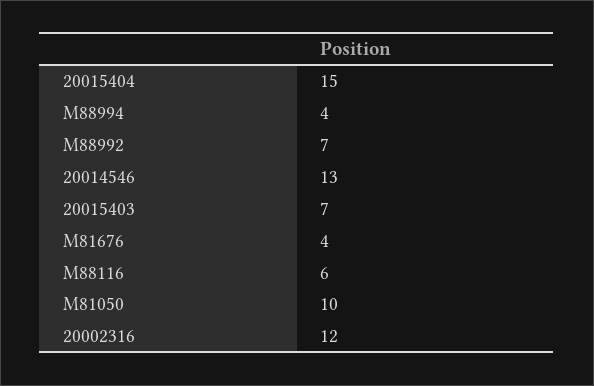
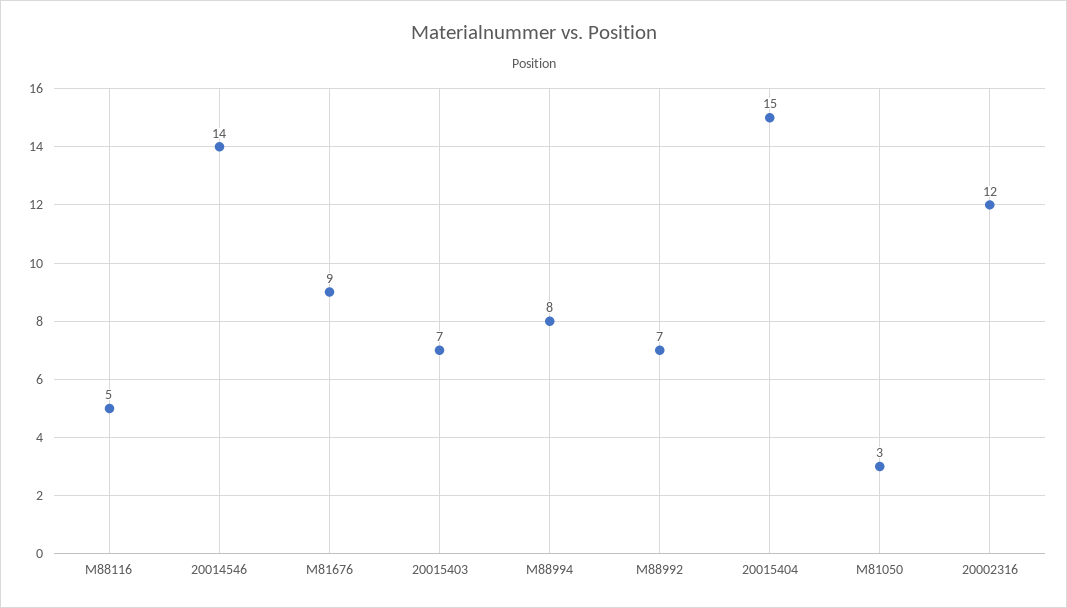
  {
    "20015404": 15,
-   "M88994": 4,
+   "M88994": 8,
    "M88992": 7,
-   "20014546": 13,
+   "20014546": 14,
    "20015403": 7,
-   "M81676": 4,
+   "M81676": 9,
-   "M88116": 6,
+   "M88116": 5,
-   "M81050": 10,
+   "M81050": 3,
    "20002316": 12
  }

